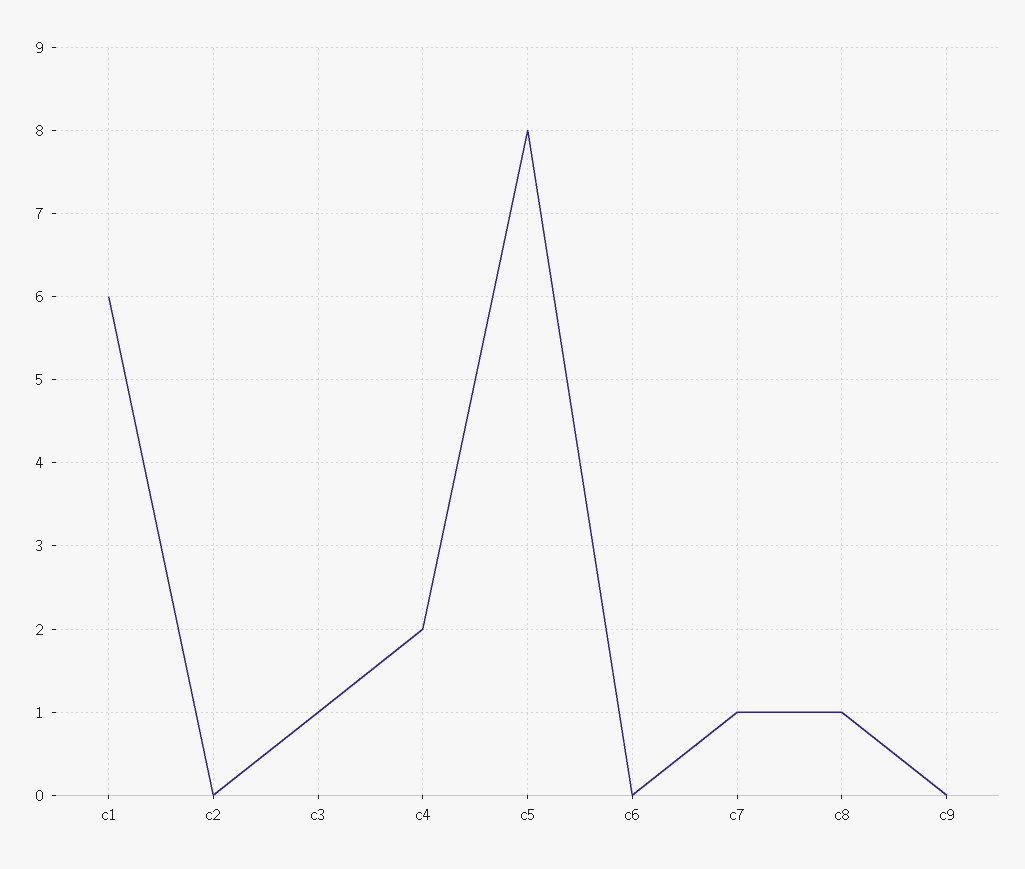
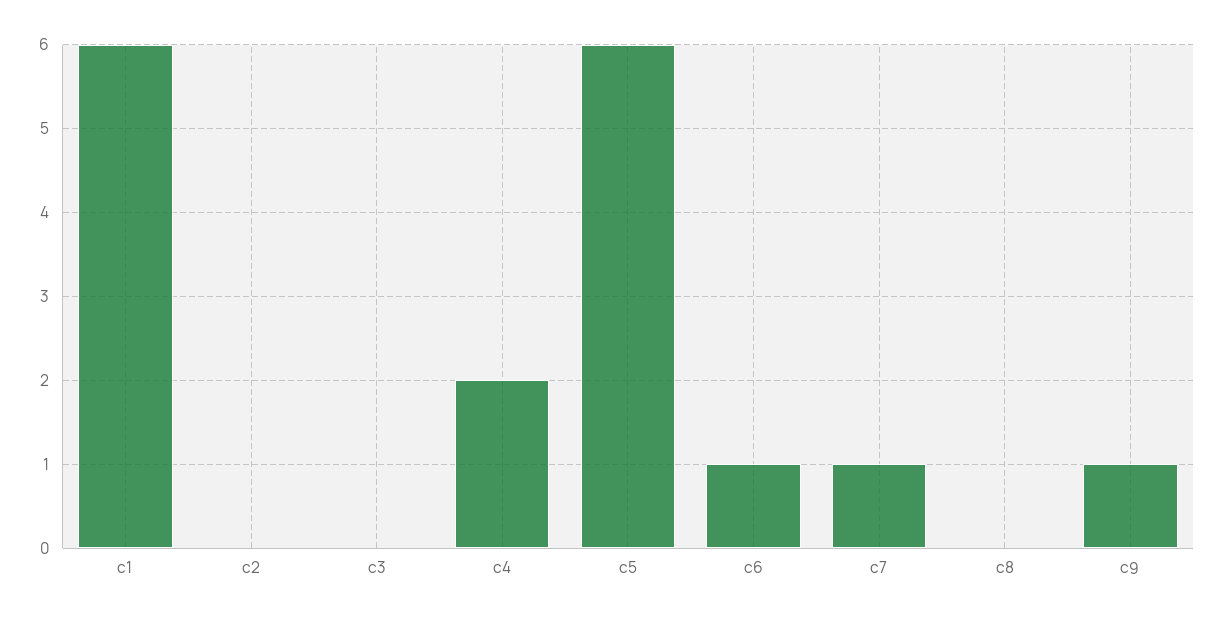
  {
    "c1": 6,
    "c2": 0,
-   "c3": 1,
+   "c3": 0,
    "c4": 2,
-   "c5": 8,
+   "c5": 6,
-   "c6": 0,
+   "c6": 1,
    "c7": 1,
-   "c8": 1,
+   "c8": 0,
-   "c9": 0
+   "c9": 1
  }

